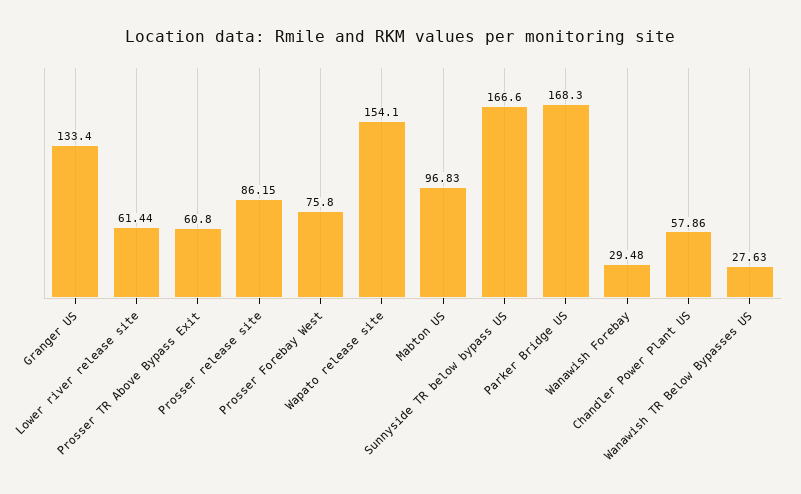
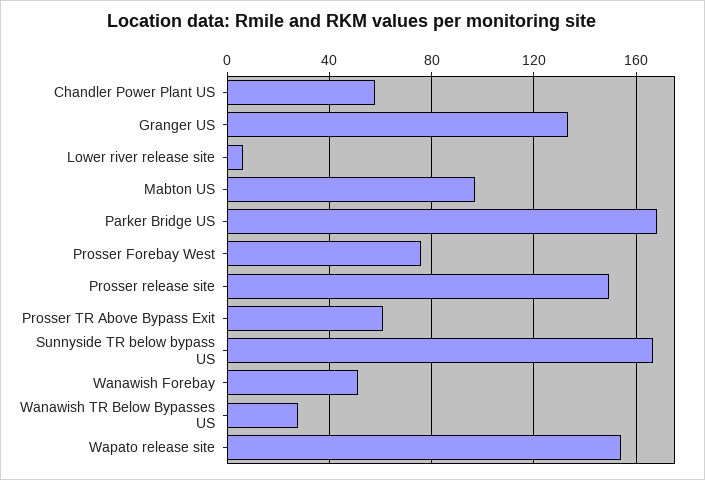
  {
    "Granger US": 133.4,
-   "Lower river release site": 61.44,
+   "Lower river release site": 5,
    "Prosser TR Above Bypass Exit": 60.8,
-   "Prosser release site": 86.15,
+   "Prosser release site": 150,
    "Prosser Forebay West": 75.8,
    "Wapato release site": 154.1,
    "Mabton US": 96.83,
    "Sunnyside TR below bypass US": 166.6,
    "Parker Bridge US": 168.3,
-   "Wanawish Forebay": 29.48,
+   "Wanawish Forebay": 50,
    "Chandler Power Plant US": 57.86,
    "Wanawish TR Below Bypasses US": 27.63
  }

